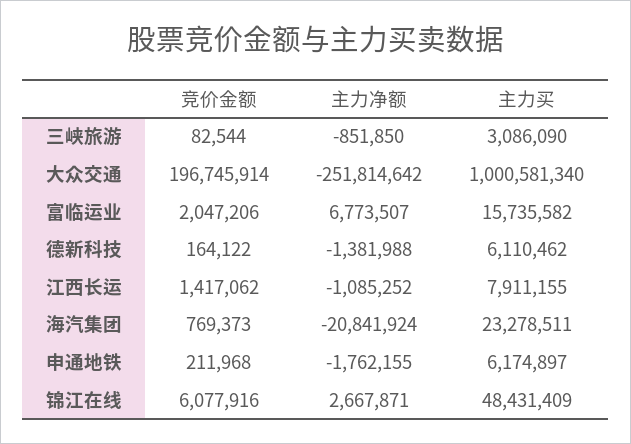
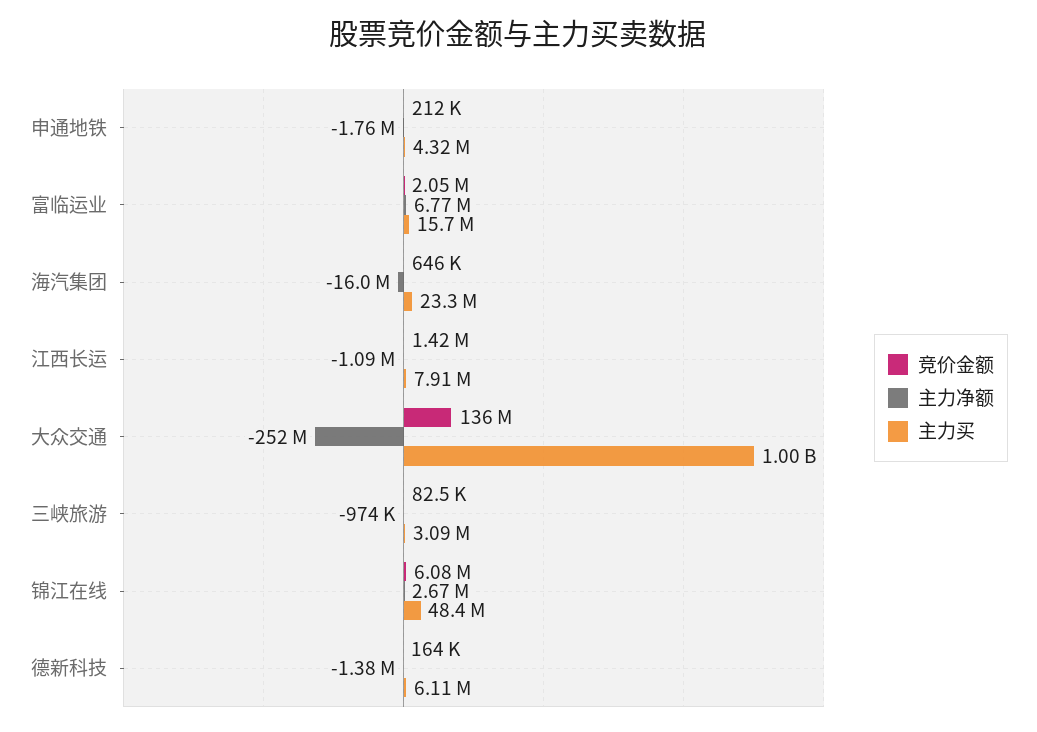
  {
    "竞价金额": {
      "三峡旅游": 82544,
-     "大众交通": 196745914,
+     "大众交通": 136000000,
      "富临运业": 2047206,
      "德新科技": 164122,
      "江西长运": 1417062,
-     "海汽集团": 769373,
+     "海汽集团": 646000,
      "申通地铁": 211968,
      "锦江在线": 6077916
    },
    "主力净额": {
-     "三峡旅游": -851850,
+     "三峡旅游": -974000,
      "大众交通": -251814642,
      "富临运业": 6773507,
      "德新科技": -1381988,
      "江西长运": -1085252,
-     "海汽集团": -20841924,
+     "海汽集团": -16000000,
      "申通地铁": -1762155,
      "锦江在线": 2667871
    },
    "主力买": {
      "三峡旅游": 3086090,
      "大众交通": 1000581340,
      "富临运业": 15735582,
      "德新科技": 6110462,
      "江西长运": 7911155,
      "海汽集团": 23278511,
-     "申通地铁": 6174897,
+     "申通地铁": 4320000,
      "锦江在线": 48431409
    }
  }

